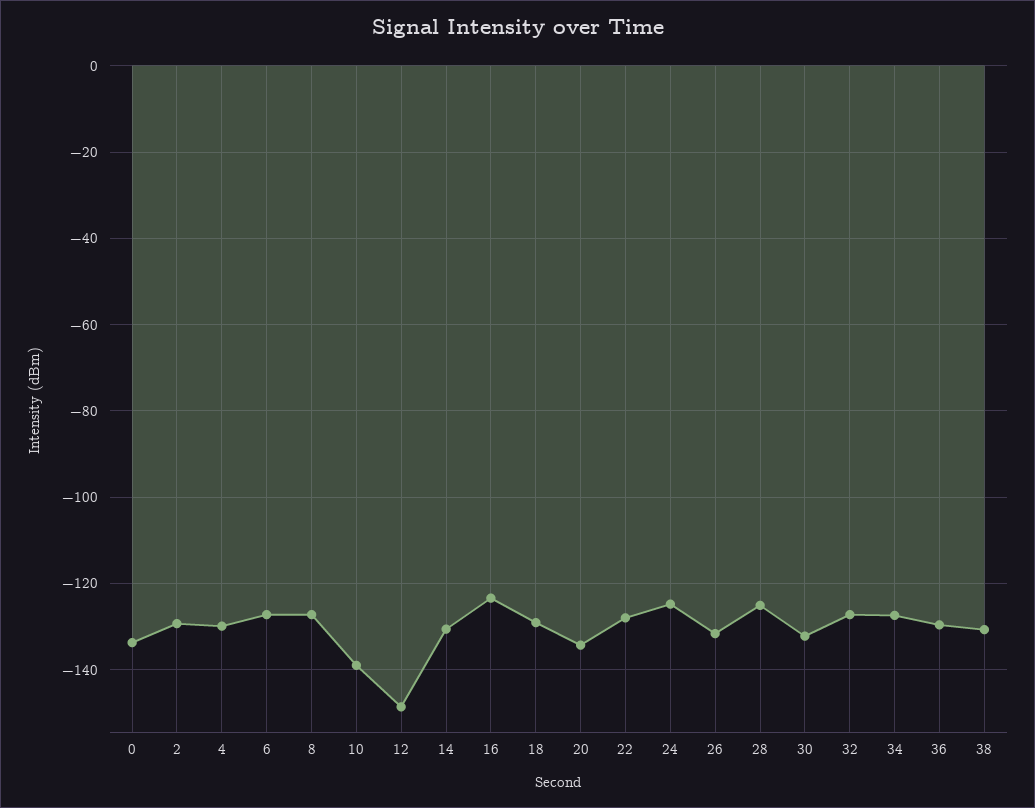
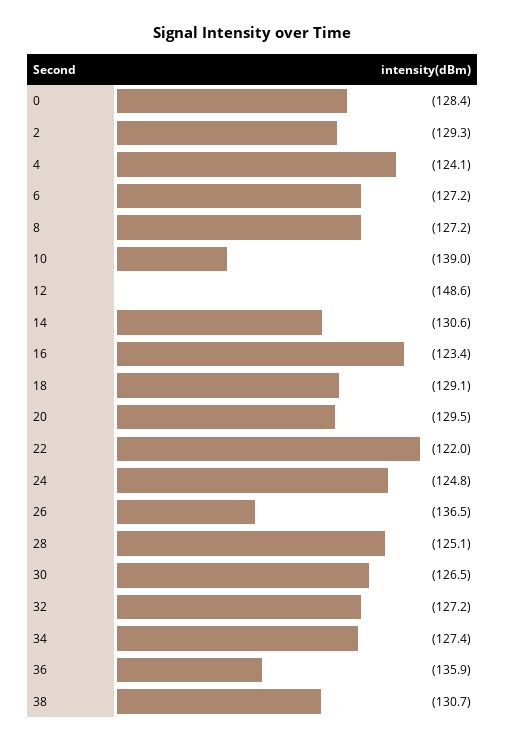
  {
-   "0": -134,
+   "0": -128.4,
    "2": -129.3,
-   "4": -130,
+   "4": -124.1,
    "6": -127.2,
    "8": -127.2,
    "10": -139,
    "12": -148.6,
    "14": -130.6,
    "16": -123.4,
    "18": -129.1,
-   "20": -134,
+   "20": -129.5,
-   "22": -128,
+   "22": -122,
    "24": -124.8,
-   "26": -132,
+   "26": -136.5,
    "28": -125.1,
-   "30": -132,
+   "30": -126.5,
    "32": -127.2,
    "34": -127.4,
-   "36": -130,
+   "36": -135.9,
    "38": -130.7
  }

